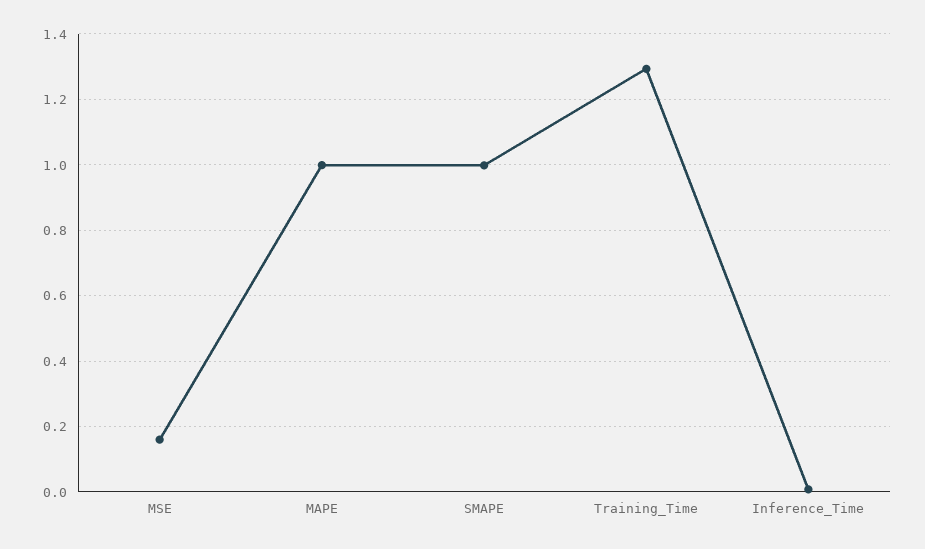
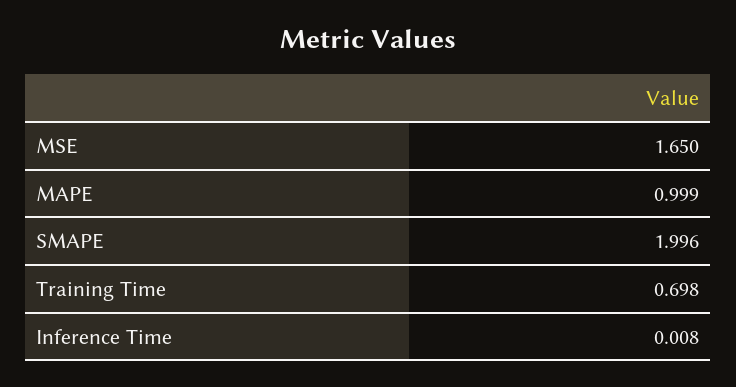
  {
-   "MSE": 0.16,
+   "MSE": 1.65,
    "MAPE": 0.999,
-   "SMAPE": 1,
+   "SMAPE": 1.996,
-   "Training_Time": 1.3,
+   "Training_Time": 0.698,
    "Inference_Time": 0.008
  }

